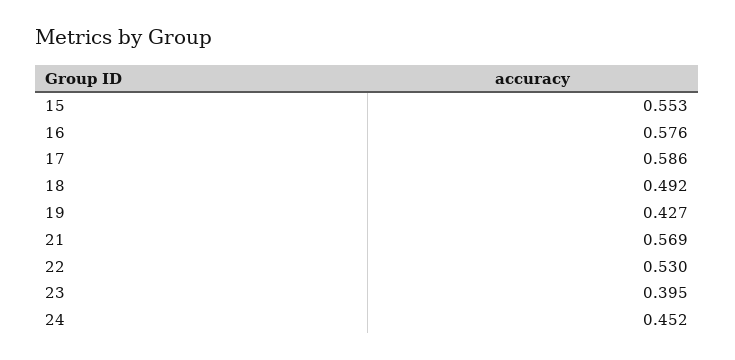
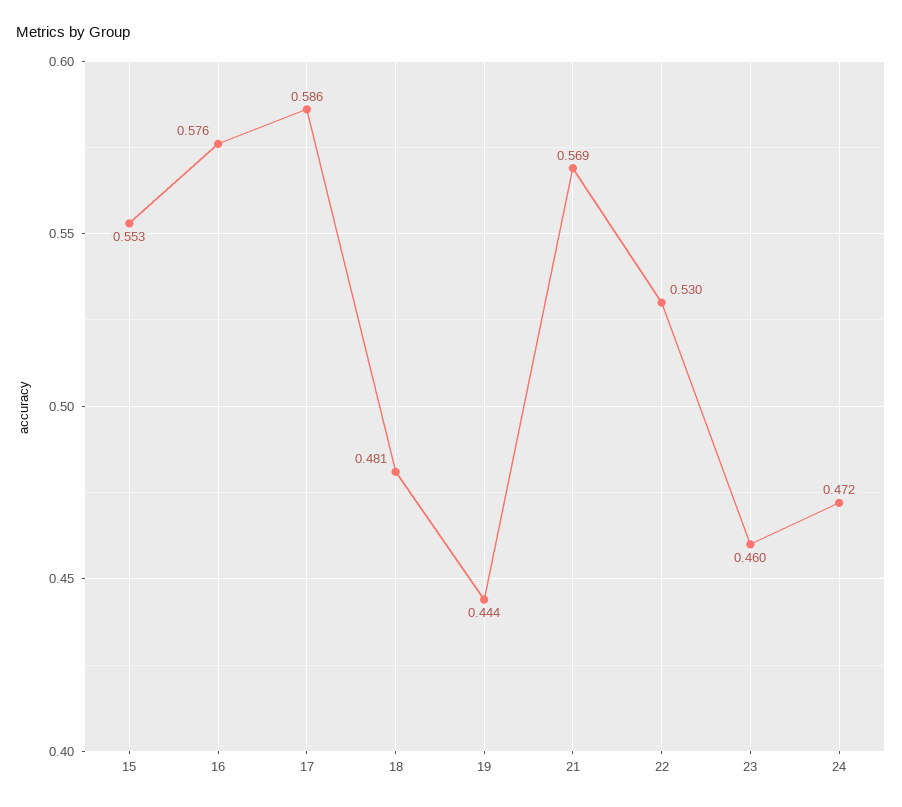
  {
    "15": 0.553,
    "16": 0.576,
    "17": 0.586,
-   "18": 0.492,
+   "18": 0.481,
-   "19": 0.427,
+   "19": 0.444,
    "21": 0.569,
    "22": 0.53,
-   "23": 0.395,
+   "23": 0.46,
-   "24": 0.452
+   "24": 0.472
  }

